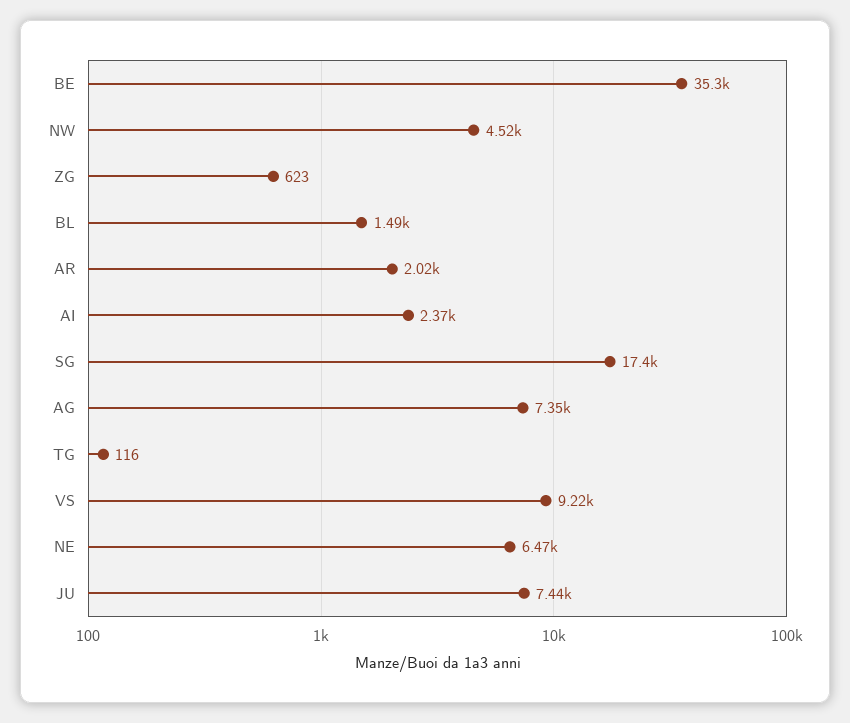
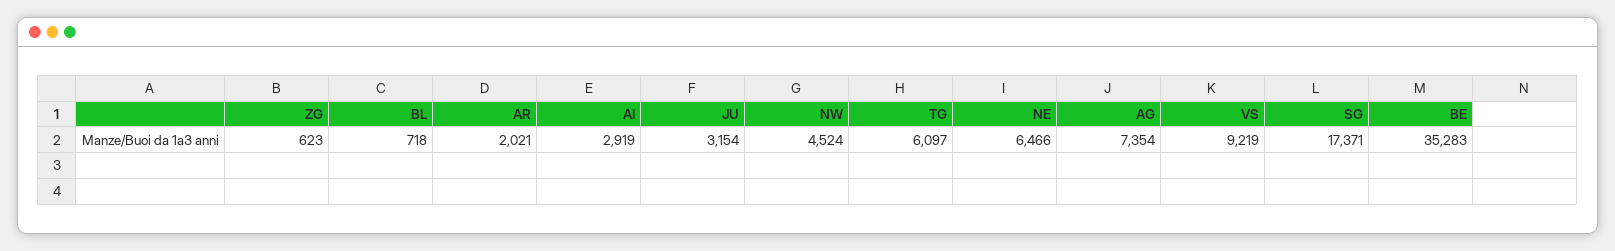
  {
    "BE": 35283,
    "NW": 4524,
    "ZG": 623,
-   "BL": 1490,
+   "BL": 718,
    "AR": 2021,
-   "AI": 2370,
+   "AI": 2919,
    "SG": 17371,
    "AG": 7354,
-   "TG": 116,
+   "TG": 6097,
    "VS": 9219,
    "NE": 6466,
-   "JU": 7440
+   "JU": 3154
  }

